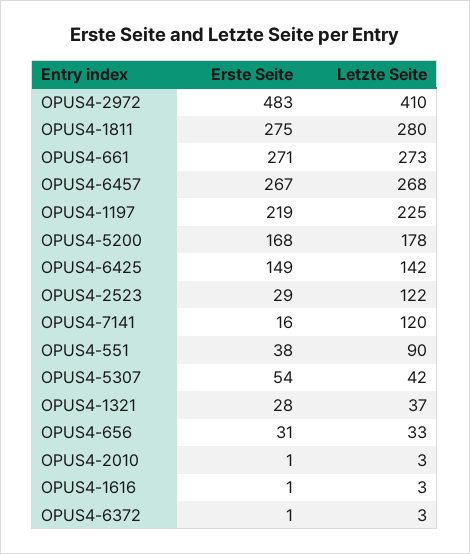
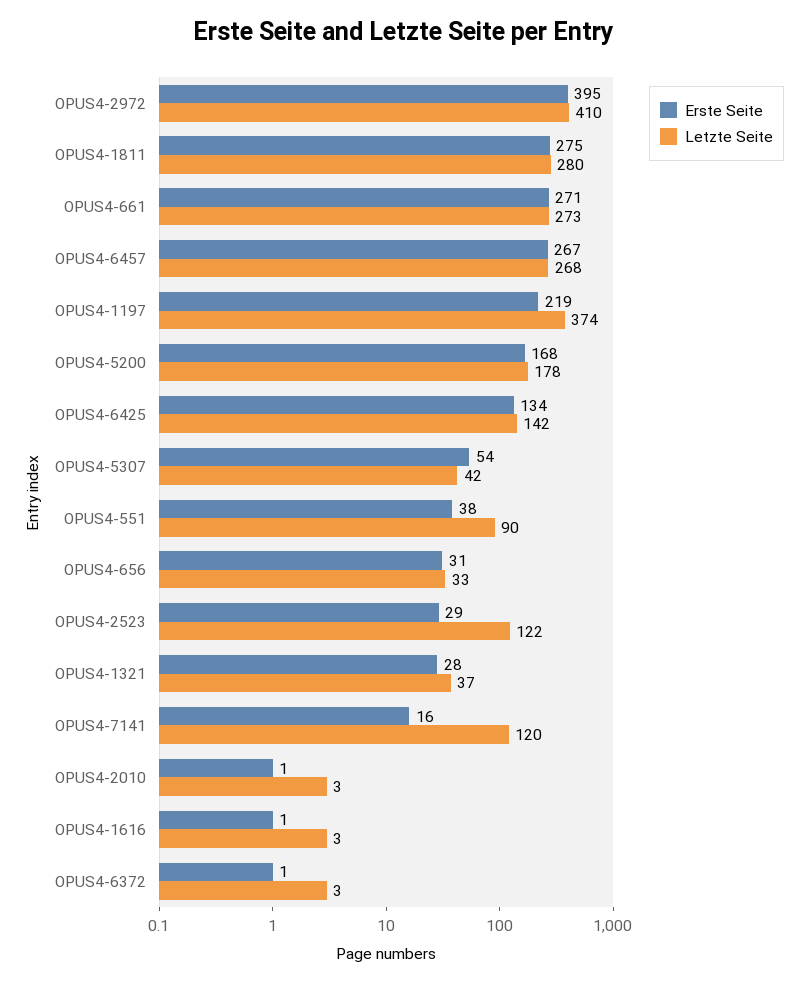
  {
    "Erste Seite": {
-     "OPUS4-2972": 483,
+     "OPUS4-2972": 395,
      "OPUS4-1811": 275,
      "OPUS4-661": 271,
      "OPUS4-6457": 267,
      "OPUS4-1197": 219,
      "OPUS4-5200": 168,
-     "OPUS4-6425": 149,
+     "OPUS4-6425": 134,
      "OPUS4-2523": 29,
      "OPUS4-7141": 16,
      "OPUS4-551": 38,
      "OPUS4-5307": 54,
      "OPUS4-1321": 28,
      "OPUS4-656": 31,
      "OPUS4-2010": 1,
      "OPUS4-1616": 1,
      "OPUS4-6372": 1
    },
    "Letzte Seite": {
      "OPUS4-2972": 410,
      "OPUS4-1811": 280,
      "OPUS4-661": 273,
      "OPUS4-6457": 268,
-     "OPUS4-1197": 225,
+     "OPUS4-1197": 374,
      "OPUS4-5200": 178,
      "OPUS4-6425": 142,
      "OPUS4-2523": 122,
      "OPUS4-7141": 120,
      "OPUS4-551": 90,
      "OPUS4-5307": 42,
      "OPUS4-1321": 37,
      "OPUS4-656": 33,
      "OPUS4-2010": 3,
      "OPUS4-1616": 3,
      "OPUS4-6372": 3
    }
  }

